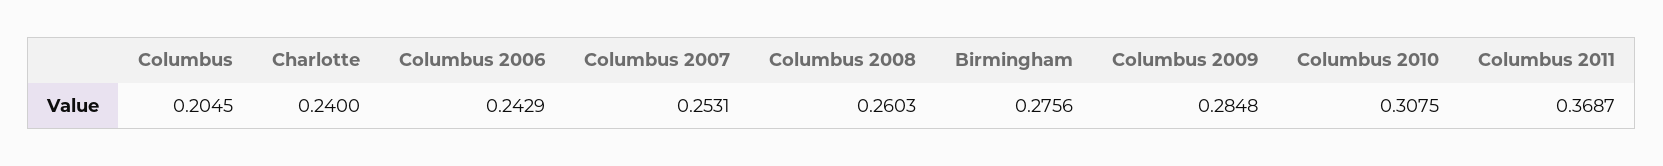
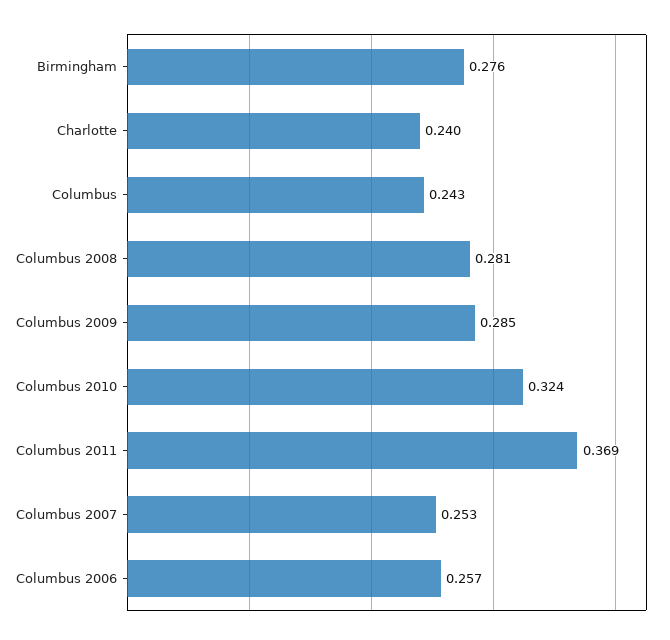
  {
-   "Columbus": 0.2045,
+   "Columbus": 0.243,
    "Charlotte": 0.24,
-   "Columbus 2006": 0.2429,
+   "Columbus 2006": 0.257,
    "Columbus 2007": 0.2531,
-   "Columbus 2008": 0.2603,
+   "Columbus 2008": 0.281,
    "Birmingham": 0.2756,
    "Columbus 2009": 0.2848,
-   "Columbus 2010": 0.3075,
+   "Columbus 2010": 0.324,
    "Columbus 2011": 0.3687
  }

